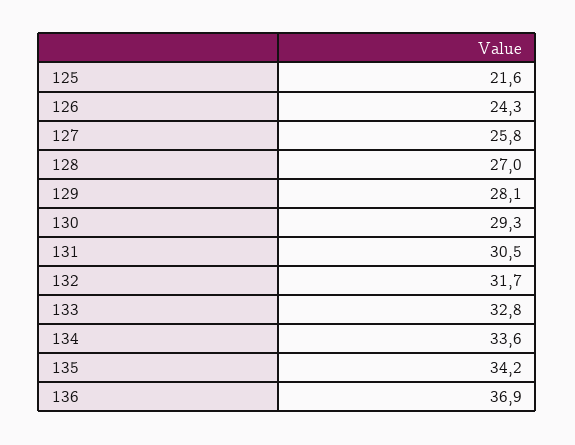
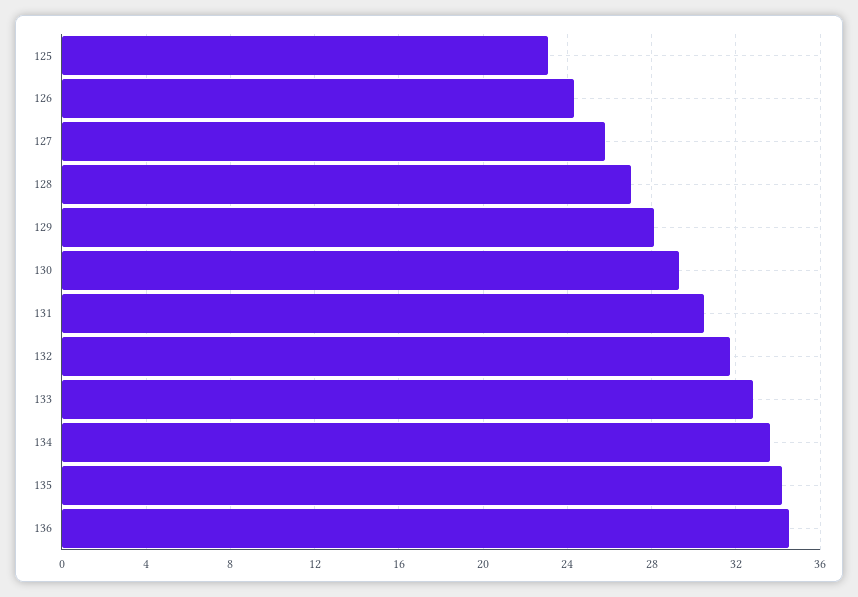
  {
-   "125": 21.6,
+   "125": 23,
    "126": 24.3,
    "127": 25.8,
    "128": 27,
    "129": 28.1,
    "130": 29.3,
    "131": 30.5,
    "132": 31.7,
    "133": 32.8,
    "134": 33.6,
    "135": 34.2,
-   "136": 36.9
+   "136": 34.5
  }

